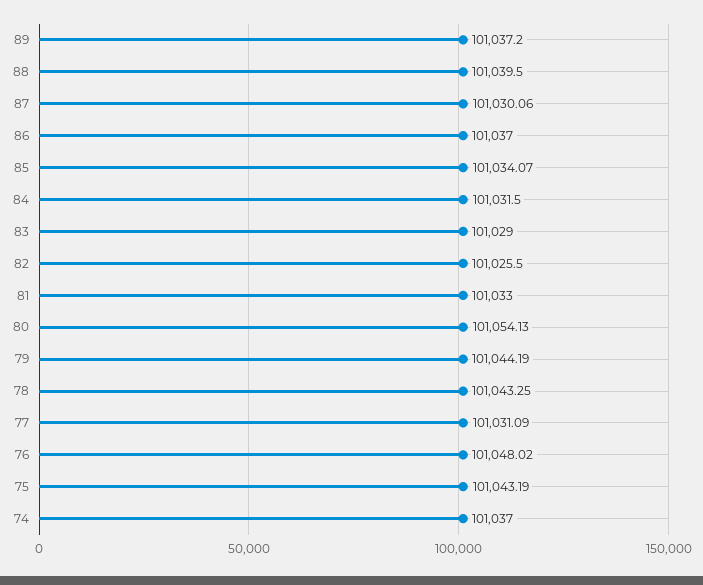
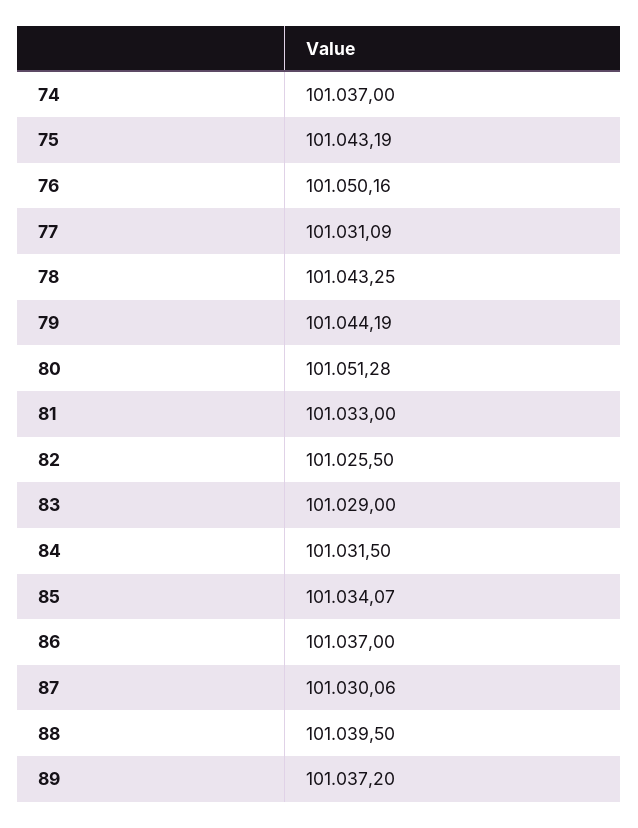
  {
    "89": 101037.2,
    "88": 101039.5,
    "87": 101030.06,
    "86": 101037,
    "85": 101034.07,
    "84": 101031.5,
    "83": 101029,
    "82": 101025.5,
    "81": 101033,
-   "80": 101054.13,
+   "80": 101051.28,
    "79": 101044.19,
    "78": 101043.25,
    "77": 101031.09,
-   "76": 101048.02,
+   "76": 101050.16,
    "75": 101043.19,
    "74": 101037
  }

